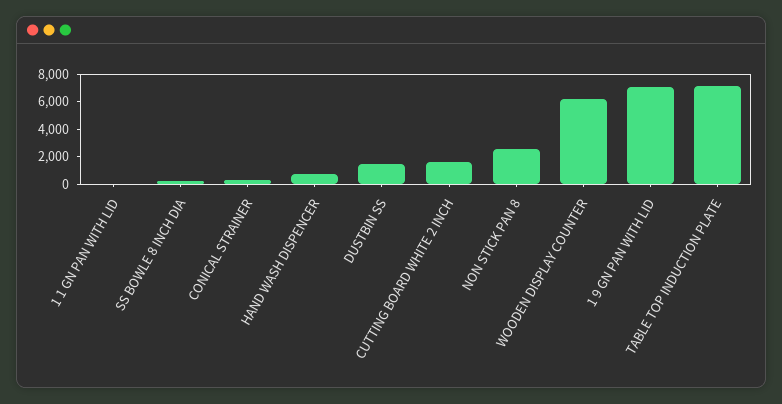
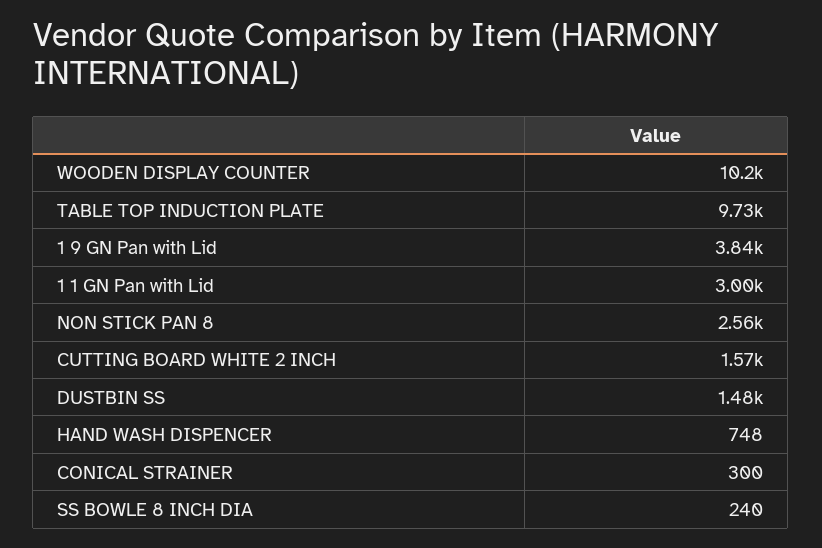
  {
-   "1 1 GN PAN WITH LID": 0,
+   "1 1 GN PAN WITH LID": 3000,
    "SS BOWLE 8 INCH DIA": 240,
    "CONICAL STRAINER": 300,
    "HAND WASH DISPENCER": 748,
    "DUSTBIN SS": 1480,
    "CUTTING BOARD WHITE 2 INCH": 1570,
    "NON STICK PAN 8": 2560,
-   "WOODEN DISPLAY COUNTER": 6000,
+   "WOODEN DISPLAY COUNTER": 10200,
-   "1 9 GN PAN WITH LID": 7000,
+   "1 9 GN PAN WITH LID": 3840,
-   "TABLE TOP INDUCTION PLATE": 7000
+   "TABLE TOP INDUCTION PLATE": 9730
  }

